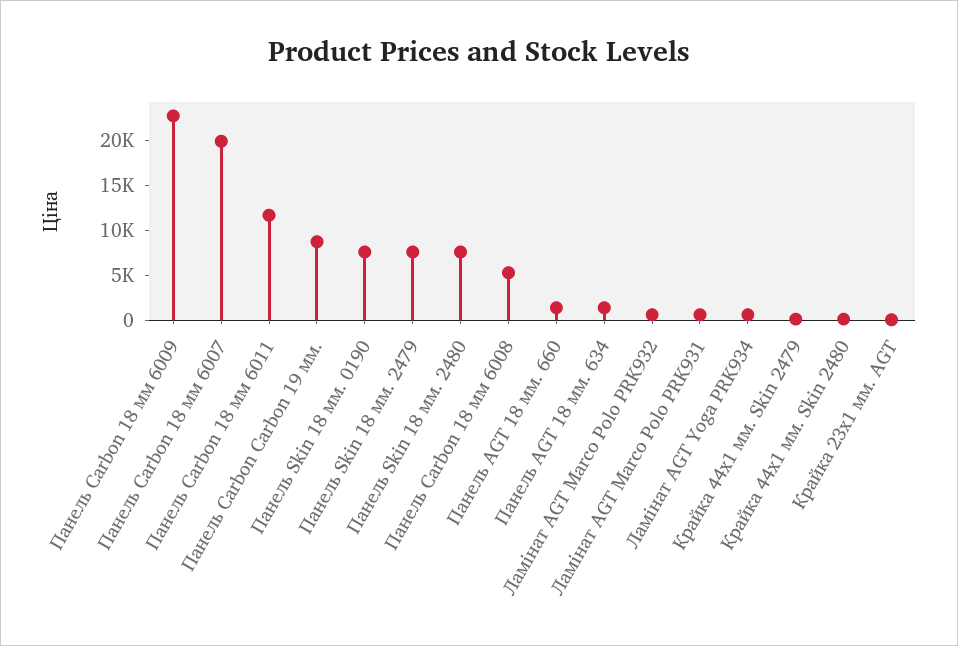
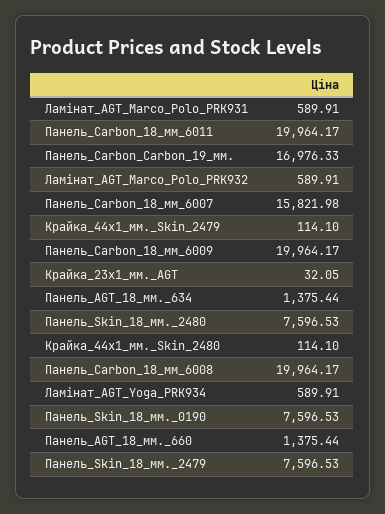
  {
-   "Панель Carbon 18 мм 6009": 23000,
+   "Панель Carbon 18 мм 6009": 19964.17,
-   "Панель Carbon 18 мм 6007": 20000,
+   "Панель Carbon 18 мм 6007": 15821.98,
-   "Панель Carbon 18 мм 6011": 12000,
+   "Панель Carbon 18 мм 6011": 19964.17,
-   "Панель Carbon Carbon 19 мм.": 9000,
+   "Панель Carbon Carbon 19 мм.": 16976.33,
    "Панель Skin 18 мм. 0190": 7596.53,
    "Панель Skin 18 мм. 2479": 7596.53,
    "Панель Skin 18 мм. 2480": 7596.53,
-   "Панель Carbon 18 мм 6008": 5000,
+   "Панель Carbon 18 мм 6008": 19964.17,
    "Панель AGT 18 мм. 660": 1375.44,
    "Панель AGT 18 мм. 634": 1375.44,
    "Ламінат AGT Marco Polo PRK932": 589.91,
    "Ламінат AGT Marco Polo PRK931": 589.91,
    "Ламінат AGT Yoga PRK934": 589.91,
    "Крайка 44x1 мм. Skin 2479": 114.1,
    "Крайка 44x1 мм. Skin 2480": 114.1,
    "Крайка 23x1 мм. AGT": 32.05
  }

